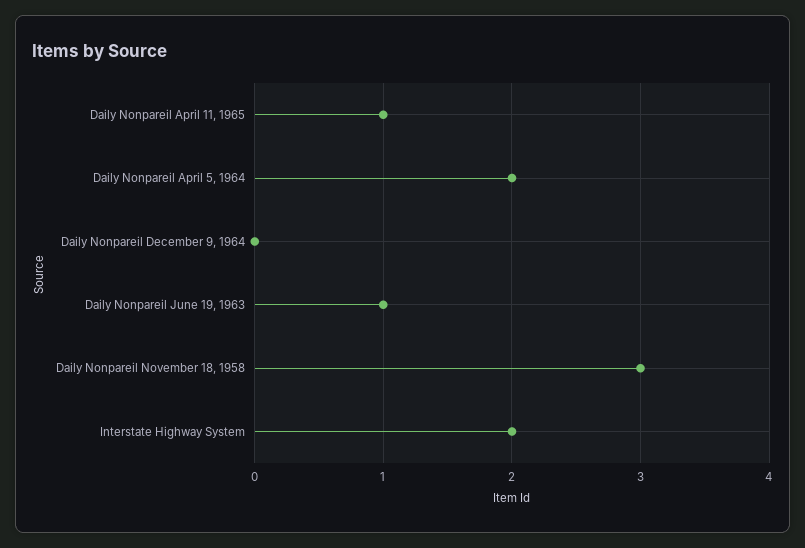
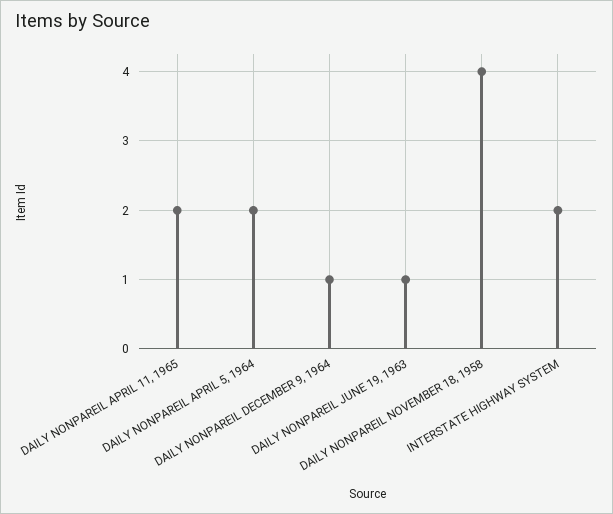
  {
-   "Daily Nonpareil April 11, 1965": 1,
+   "Daily Nonpareil April 11, 1965": 2,
    "Daily Nonpareil April 5, 1964": 2,
-   "Daily Nonpareil December 9, 1964": 0,
+   "Daily Nonpareil December 9, 1964": 1,
    "Daily Nonpareil June 19, 1963": 1,
-   "Daily Nonpareil November 18, 1958": 3,
+   "Daily Nonpareil November 18, 1958": 4,
    "Interstate Highway System": 2
  }

